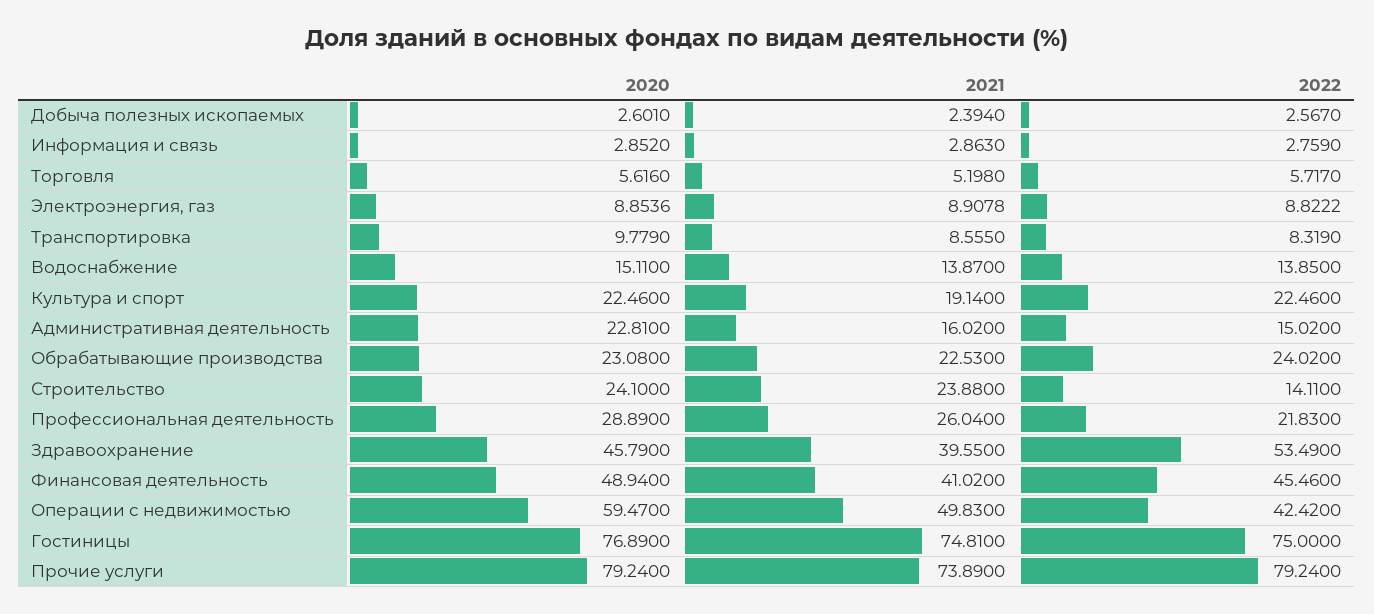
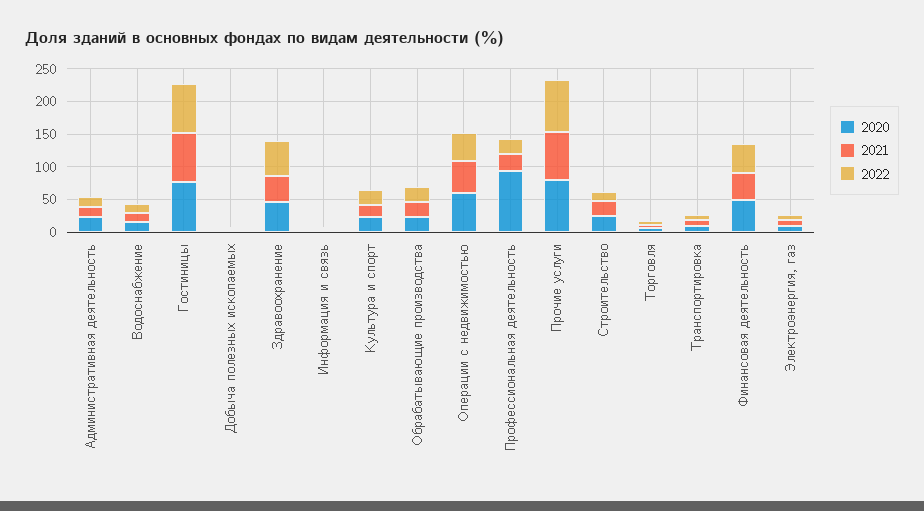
  {
    "2020": {
      "Добыча полезных ископаемых": 2.601,
      "Информация и связь": 2.852,
      "Торговля": 5.616,
      "Электроэнергия, газ": 8.8536,
      "Транспортировка": 9.779,
      "Водоснабжение": 15.11,
      "Культура и спорт": 22.46,
      "Административная деятельность": 22.81,
      "Обрабатывающие производства": 23.08,
      "Строительство": 24.1,
-     "Профессиональная деятельность": 28.89,
+     "Профессиональная деятельность": 100,
      "Здравоохранение": 45.79,
      "Финансовая деятельность": 48.94,
      "Операции с недвижимостью": 59.47,
      "Гостиницы": 76.89,
      "Прочие услуги": 79.24
    },
    "2021": {
      "Добыча полезных ископаемых": 2.394,
      "Информация и связь": 2.863,
      "Торговля": 5.198,
      "Электроэнергия, газ": 8.9078,
      "Транспортировка": 8.555,
      "Водоснабжение": 13.87,
      "Культура и спорт": 19.14,
      "Административная деятельность": 16.02,
      "Обрабатывающие производства": 22.53,
      "Строительство": 23.88,
      "Профессиональная деятельность": 26.04,
      "Здравоохранение": 39.55,
      "Финансовая деятельность": 41.02,
      "Операции с недвижимостью": 49.83,
      "Гостиницы": 74.81,
      "Прочие услуги": 73.89
    },
    "2022": {
      "Добыча полезных ископаемых": 2.567,
      "Информация и связь": 2.759,
      "Торговля": 5.717,
      "Электроэнергия, газ": 8.8222,
      "Транспортировка": 8.319,
      "Водоснабжение": 13.85,
      "Культура и спорт": 22.46,
      "Административная деятельность": 15.02,
      "Обрабатывающие производства": 24.02,
      "Строительство": 14.11,
      "Профессиональная деятельность": 21.83,
      "Здравоохранение": 53.49,
      "Финансовая деятельность": 45.46,
      "Операции с недвижимостью": 42.42,
      "Гостиницы": 75,
      "Прочие услуги": 79.24
    }
  }

